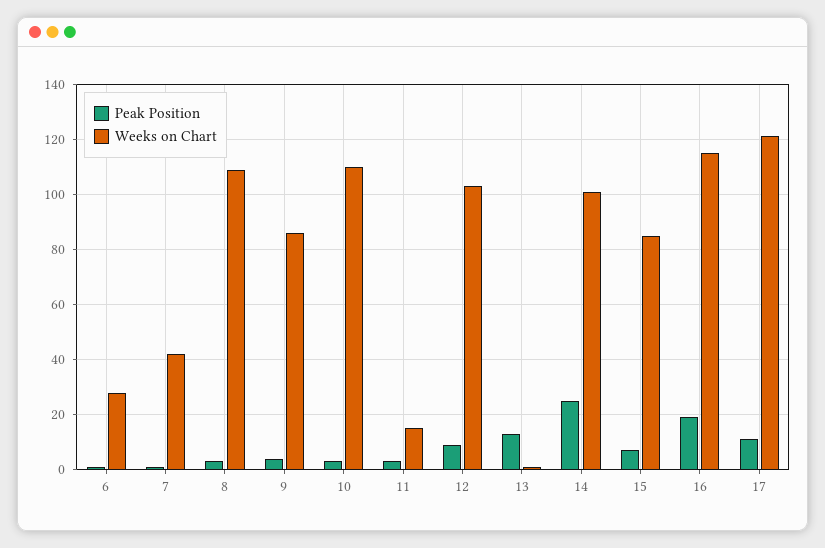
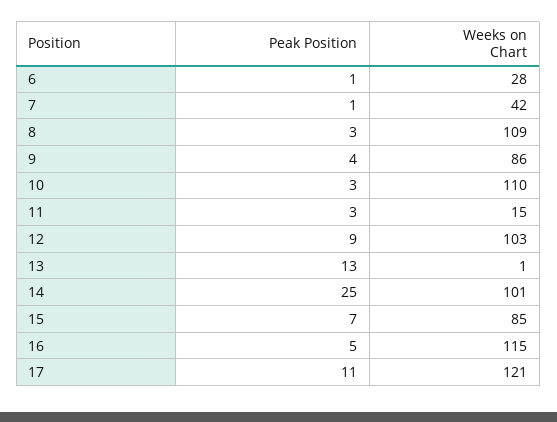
  {
    "Peak Position": {
      "6": 1,
      "7": 1,
      "8": 3,
      "9": 4,
      "10": 3,
      "11": 3,
      "12": 9,
      "13": 13,
      "14": 25,
      "15": 7,
-     "16": 20,
+     "16": 5,
      "17": 11
    },
    "Weeks on Chart": {
      "6": 28,
      "7": 42,
      "8": 109,
      "9": 86,
      "10": 110,
      "11": 15,
      "12": 103,
      "13": 1,
      "14": 101,
      "15": 85,
      "16": 115,
      "17": 121
    }
  }

